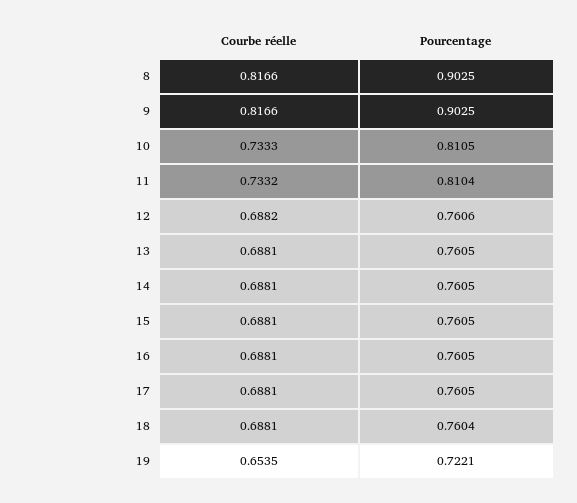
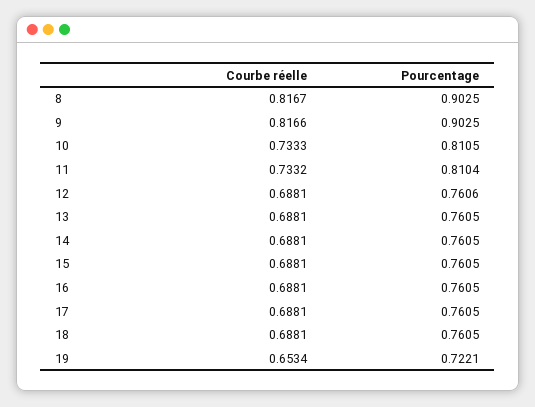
  {
    "Courbe réelle": {
-     "8": 0.8166,
+     "8": 0.8167,
      "9": 0.8166,
      "10": 0.7333,
      "11": 0.7332,
-     "12": 0.6882,
+     "12": 0.6881,
      "13": 0.6881,
      "14": 0.6881,
      "15": 0.6881,
      "16": 0.6881,
      "17": 0.6881,
      "18": 0.6881,
-     "19": 0.6535
+     "19": 0.6534
    },
    "Pourcentage": {
      "8": 0.9025,
      "9": 0.9025,
      "10": 0.8105,
      "11": 0.8104,
      "12": 0.7606,
      "13": 0.7605,
      "14": 0.7605,
      "15": 0.7605,
      "16": 0.7605,
      "17": 0.7605,
-     "18": 0.7604,
+     "18": 0.7605,
      "19": 0.7221
    }
  }

